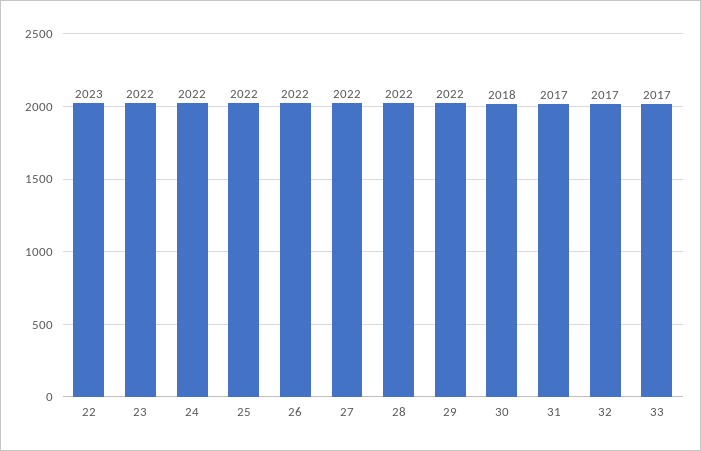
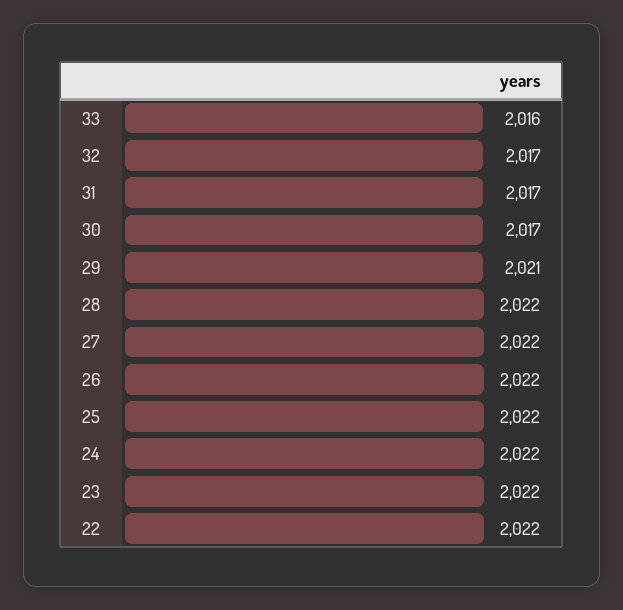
  {
-   "22": 2023,
+   "22": 2022,
    "23": 2022,
    "24": 2022,
    "25": 2022,
    "26": 2022,
    "27": 2022,
    "28": 2022,
-   "29": 2022,
+   "29": 2021,
-   "30": 2018,
+   "30": 2017,
    "31": 2017,
    "32": 2017,
-   "33": 2017
+   "33": 2016
  }

